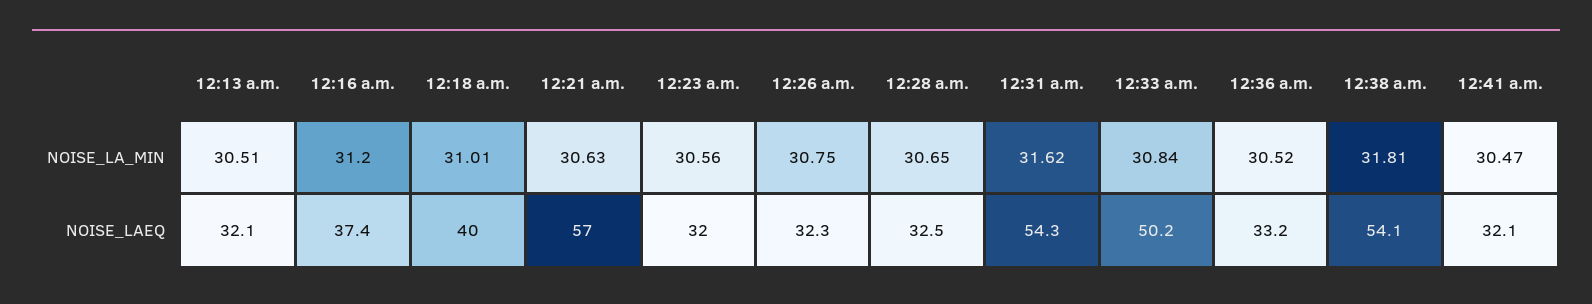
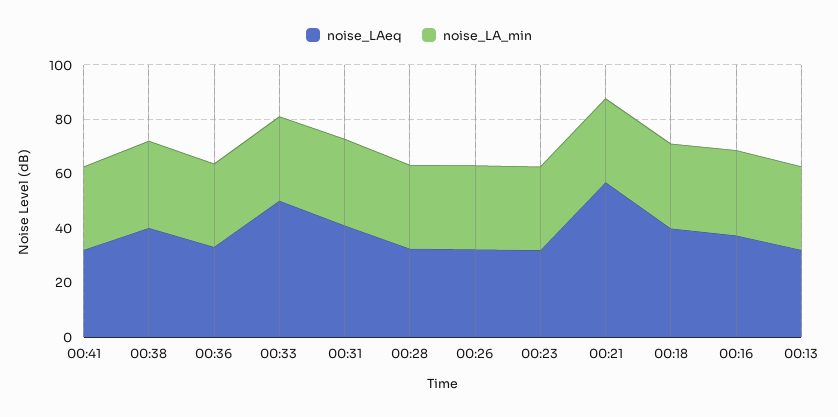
  {
    "NOISE_LA_MIN": {
      "12:13 a.m.": 30.51,
      "12:16 a.m.": 31.2,
      "12:18 a.m.": 31.01,
      "12:21 a.m.": 30.63,
      "12:23 a.m.": 30.56,
      "12:26 a.m.": 30.75,
      "12:28 a.m.": 30.65,
      "12:31 a.m.": 31.62,
      "12:33 a.m.": 30.84,
      "12:36 a.m.": 30.52,
      "12:38 a.m.": 31.81,
      "12:41 a.m.": 30.47
    },
    "NOISE_LAEQ": {
      "12:13 a.m.": 32.1,
      "12:16 a.m.": 37.4,
      "12:18 a.m.": 40,
      "12:21 a.m.": 57,
      "12:23 a.m.": 32,
      "12:26 a.m.": 32.3,
      "12:28 a.m.": 32.5,
-     "12:31 a.m.": 54.3,
+     "12:31 a.m.": 40,
      "12:33 a.m.": 50.2,
      "12:36 a.m.": 33.2,
-     "12:38 a.m.": 54.1,
+     "12:38 a.m.": 40,
      "12:41 a.m.": 32.1
    }
  }

